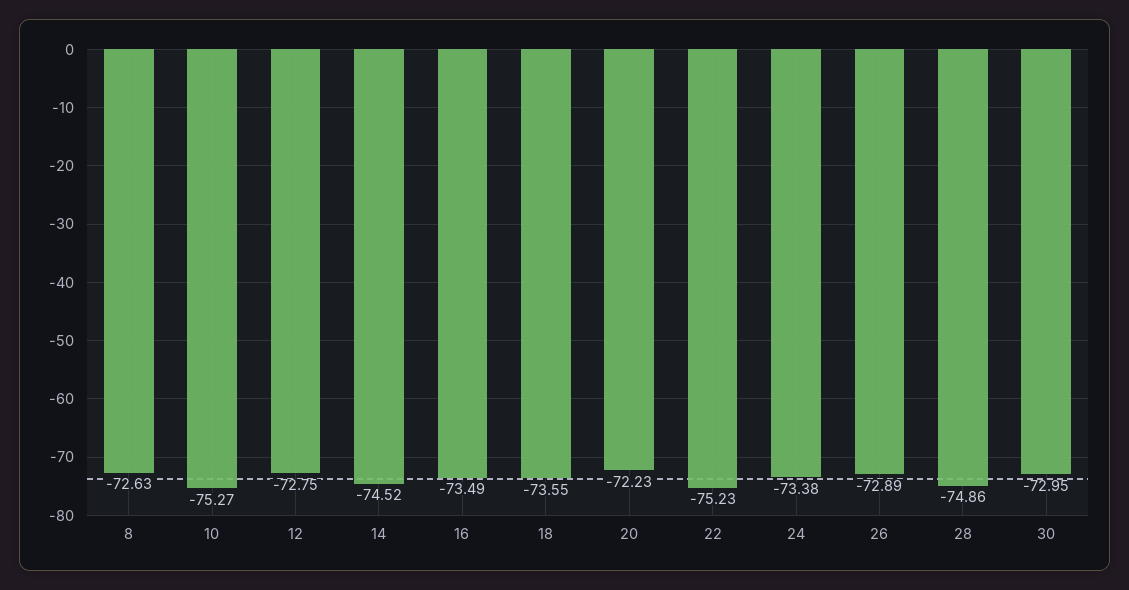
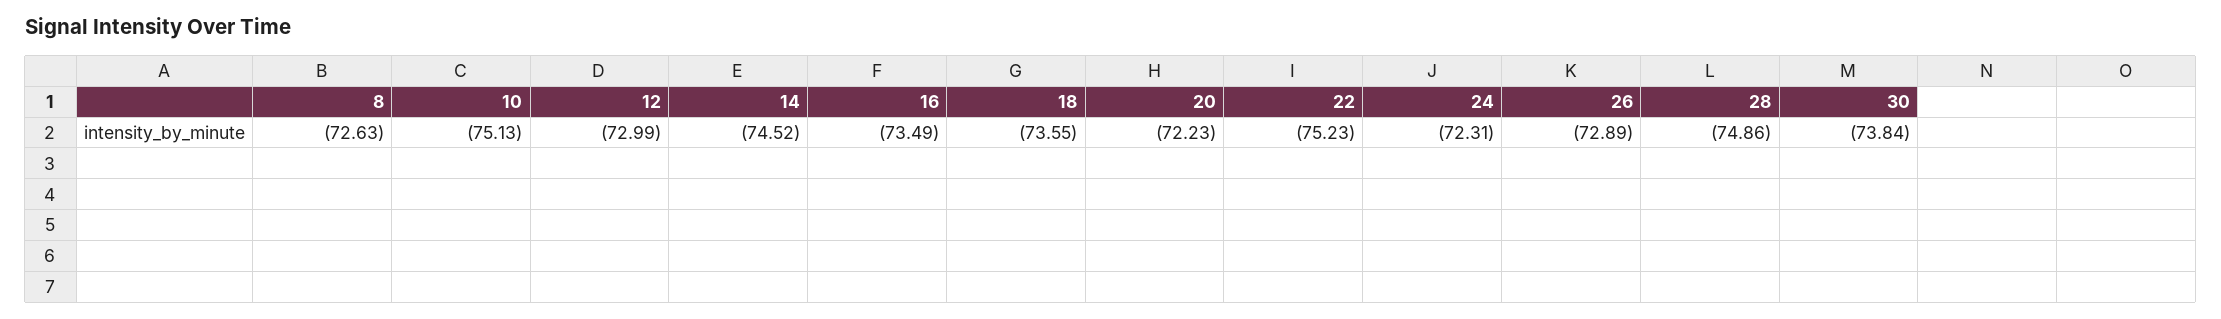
  {
    "8": -72.63,
-   "10": -75.27,
+   "10": -75.13,
-   "12": -72.75,
+   "12": -72.99,
    "14": -74.52,
    "16": -73.49,
    "18": -73.55,
    "20": -72.23,
    "22": -75.23,
-   "24": -73.38,
+   "24": -72.31,
    "26": -72.89,
    "28": -74.86,
-   "30": -72.95
+   "30": -73.84
  }

